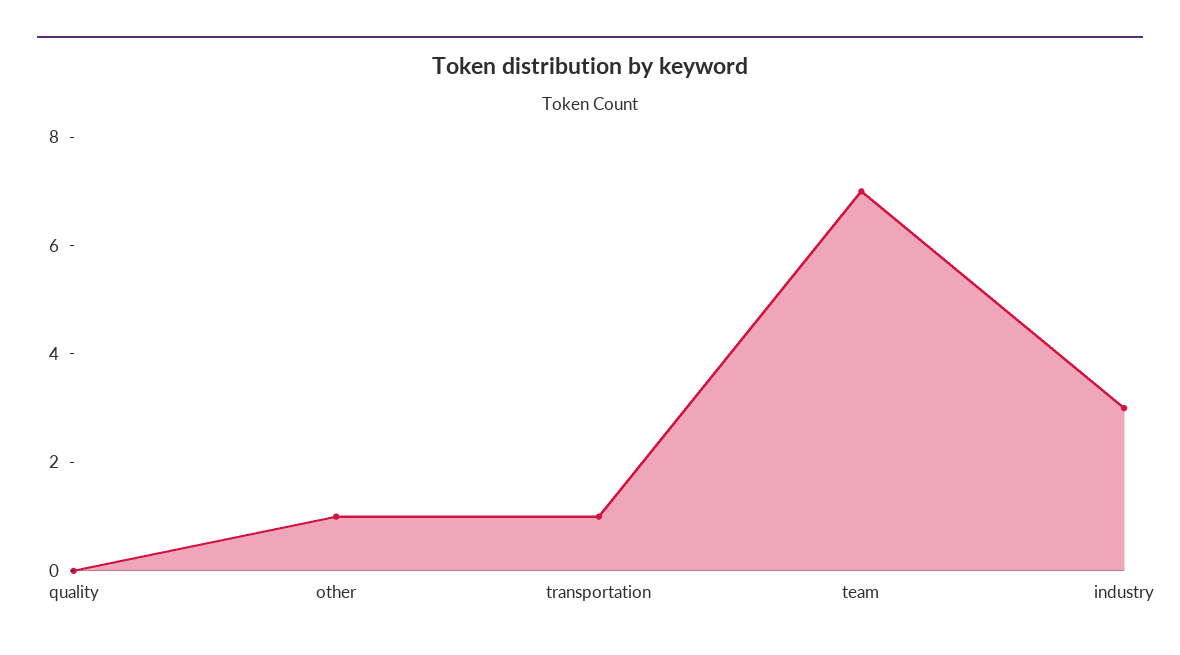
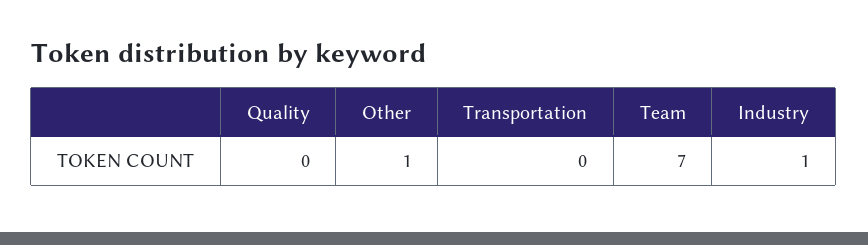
  {
    "quality": 0,
    "other": 1,
-   "transportation": 1,
+   "transportation": 0,
    "team": 7,
-   "industry": 3
+   "industry": 1
  }

